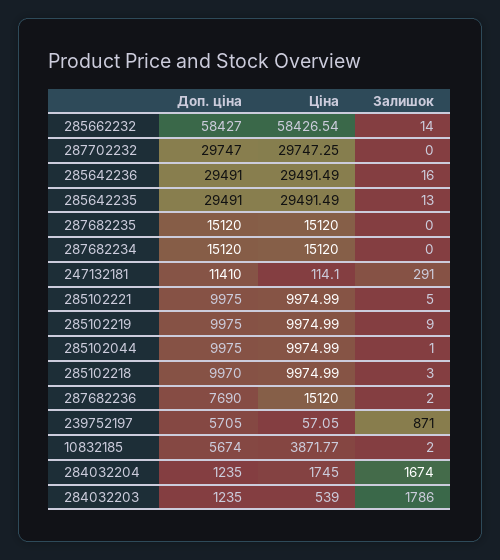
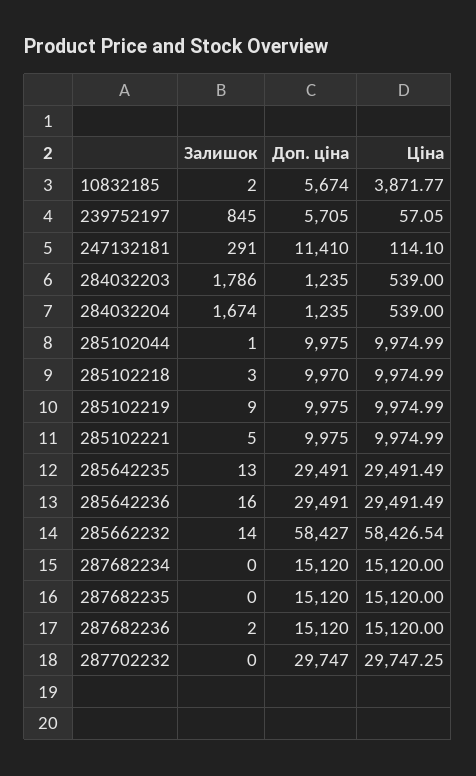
  {
    "Доп. ціна": {
      "285662232": 58427,
      "287702232": 29747,
      "285642236": 29491,
      "285642235": 29491,
      "287682235": 15120,
      "287682234": 15120,
      "247132181": 11410,
      "285102221": 9975,
      "285102219": 9975,
      "285102044": 9975,
      "285102218": 9970,
-     "287682236": 7690,
+     "287682236": 15120,
      "239752197": 5705,
      "10832185": 5674,
      "284032204": 1235,
      "284032203": 1235
    },
    "Ціна": {
      "285662232": 58426.54,
      "287702232": 29747.25,
      "285642236": 29491.49,
      "285642235": 29491.49,
      "287682235": 15120,
      "287682234": 15120,
      "247132181": 114.1,
      "285102221": 9974.99,
      "285102219": 9974.99,
      "285102044": 9974.99,
      "285102218": 9974.99,
      "287682236": 15120,
      "239752197": 57.05,
      "10832185": 3871.77,
-     "284032204": 1745,
+     "284032204": 539,
      "284032203": 539
    },
    "Залишок": {
      "285662232": 14,
      "287702232": 0,
      "285642236": 16,
      "285642235": 13,
      "287682235": 0,
      "287682234": 0,
      "247132181": 291,
      "285102221": 5,
      "285102219": 9,
      "285102044": 1,
      "285102218": 3,
      "287682236": 2,
-     "239752197": 871,
+     "239752197": 845,
      "10832185": 2,
      "284032204": 1674,
      "284032203": 1786
    }
  }

